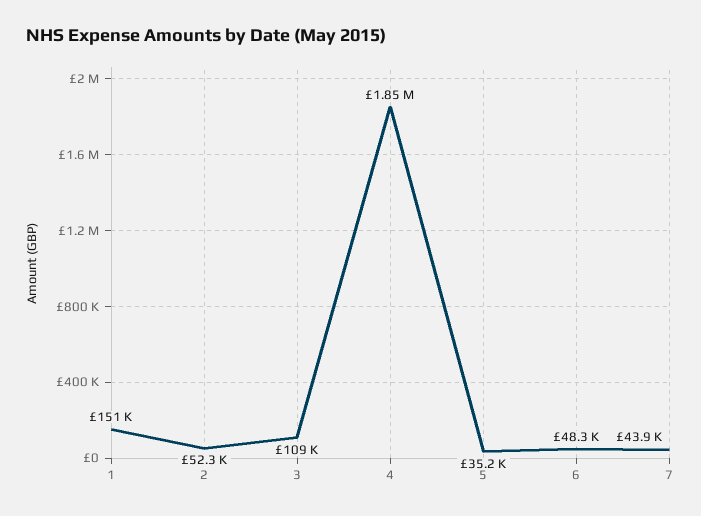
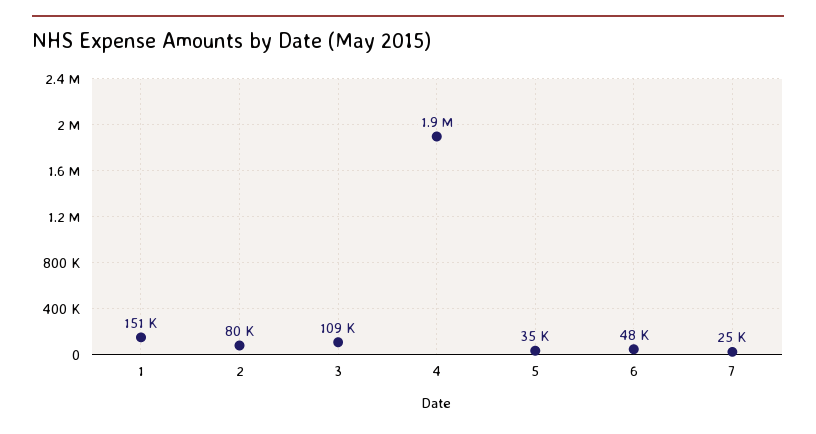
  {
    "1": 151000,
-   "2": 52300,
+   "2": 80000,
    "3": 109000,
    "4": 1850000,
    "5": 35200,
    "6": 48300,
-   "7": 43900
+   "7": 25000
  }

